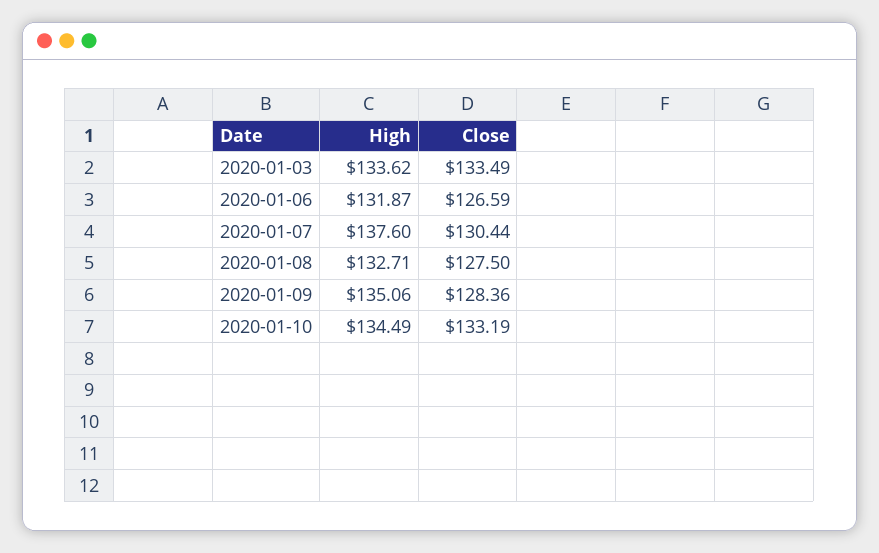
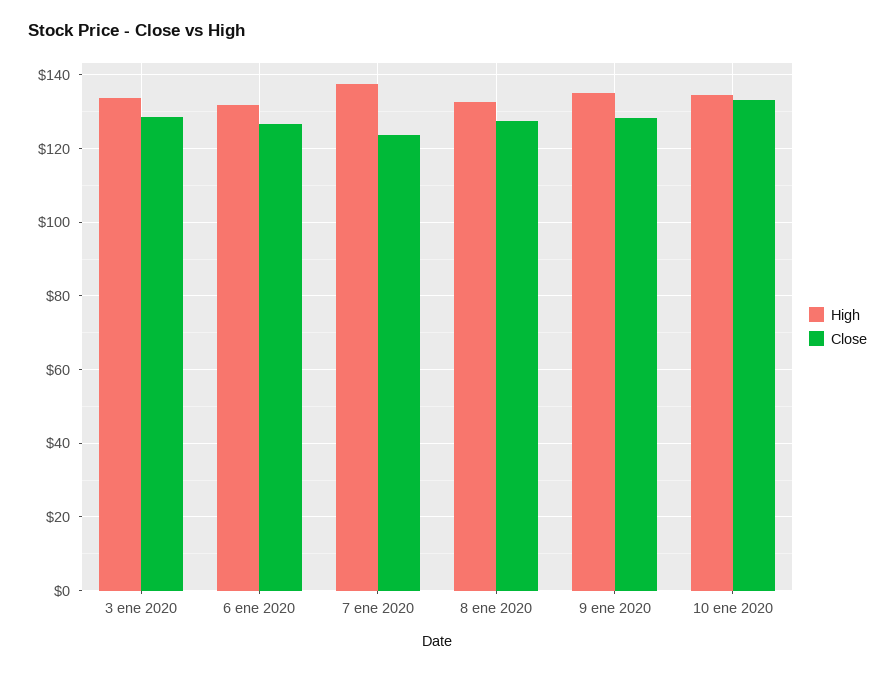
  {
    "High": {
      "2020-01-03": 133.62,
      "2020-01-06": 131.87,
      "2020-01-07": 137.6,
      "2020-01-08": 132.71,
      "2020-01-09": 135.06,
      "2020-01-10": 134.49
    },
    "Close": {
-     "2020-01-03": 133.49,
+     "2020-01-03": 128,
      "2020-01-06": 126.59,
-     "2020-01-07": 130.44,
+     "2020-01-07": 124,
      "2020-01-08": 127.5,
      "2020-01-09": 128.36,
      "2020-01-10": 133.19
    }
  }

